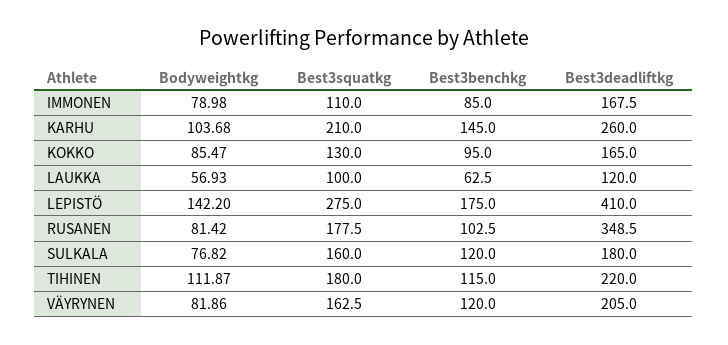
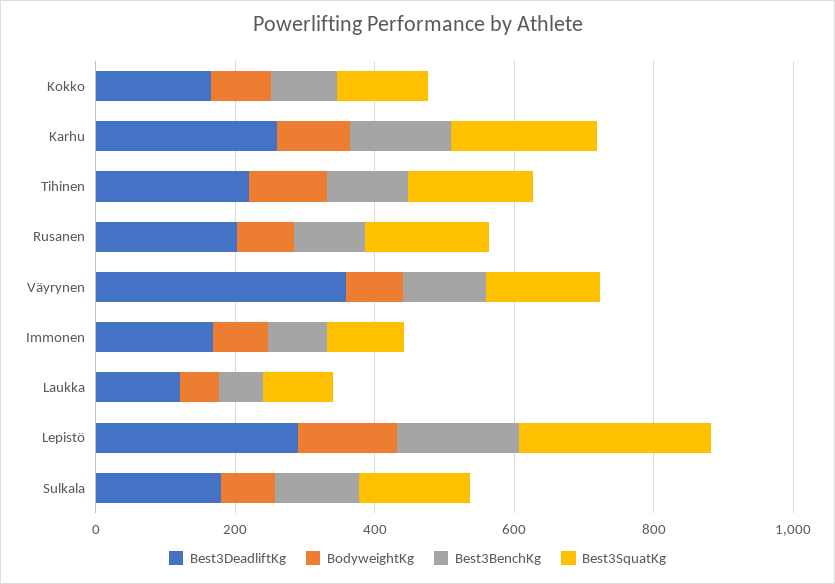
  {
    "Bodyweightkg": {
      "IMMONEN": 78.98,
      "KARHU": 103.68,
      "KOKKO": 85.47,
      "LAUKKA": 56.93,
      "LEPISTÖ": 142.2,
      "RUSANEN": 81.42,
      "SULKALA": 76.82,
      "TIHINEN": 111.87,
      "VÄYRYNEN": 81.86
    },
    "Best3squatkg": {
      "IMMONEN": 110,
      "KARHU": 210,
      "KOKKO": 130,
      "LAUKKA": 100,
      "LEPISTÖ": 275,
      "RUSANEN": 177.5,
      "SULKALA": 160,
      "TIHINEN": 180,
      "VÄYRYNEN": 162.5
    },
    "Best3benchkg": {
      "IMMONEN": 85,
      "KARHU": 145,
      "KOKKO": 95,
      "LAUKKA": 62.5,
      "LEPISTÖ": 175,
      "RUSANEN": 102.5,
      "SULKALA": 120,
      "TIHINEN": 115,
      "VÄYRYNEN": 120
    },
    "Best3deadliftkg": {
      "IMMONEN": 167.5,
      "KARHU": 260,
      "KOKKO": 165,
      "LAUKKA": 120,
-     "LEPISTÖ": 410,
+     "LEPISTÖ": 300,
-     "RUSANEN": 348.5,
+     "RUSANEN": 200,
      "SULKALA": 180,
      "TIHINEN": 220,
-     "VÄYRYNEN": 205
+     "VÄYRYNEN": 350
    }
  }

